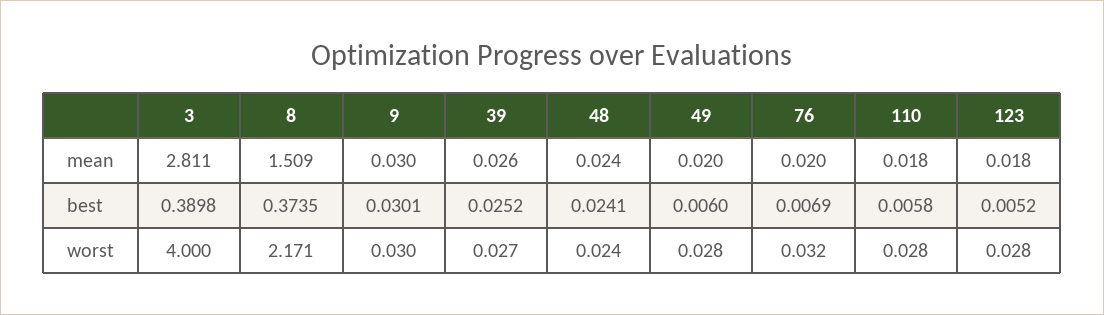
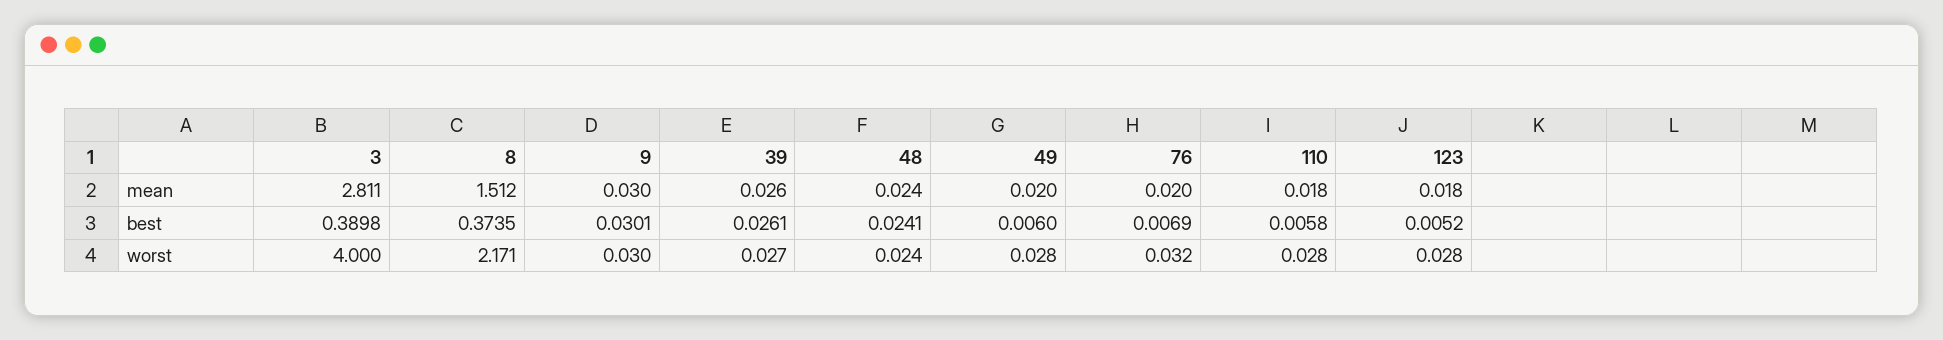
  {
    "3": {
      "mean": 2.811,
      "best": 0.3898,
      "worst": 4
    },
    "8": {
-     "mean": 1.509,
+     "mean": 1.512,
      "best": 0.3735,
      "worst": 2.171
    },
    "9": {
      "mean": 0.03,
      "best": 0.0301,
      "worst": 0.03
    },
    "39": {
      "mean": 0.026,
-     "best": 0.0252,
+     "best": 0.0261,
      "worst": 0.027
    },
    "48": {
      "mean": 0.024,
      "best": 0.0241,
      "worst": 0.024
    },
    "49": {
      "mean": 0.02,
      "best": 0.006,
      "worst": 0.028
    },
    "76": {
      "mean": 0.02,
      "best": 0.0069,
      "worst": 0.032
    },
    "110": {
      "mean": 0.018,
      "best": 0.0058,
      "worst": 0.028
    },
    "123": {
      "mean": 0.018,
      "best": 0.0052,
      "worst": 0.028
    }
  }

